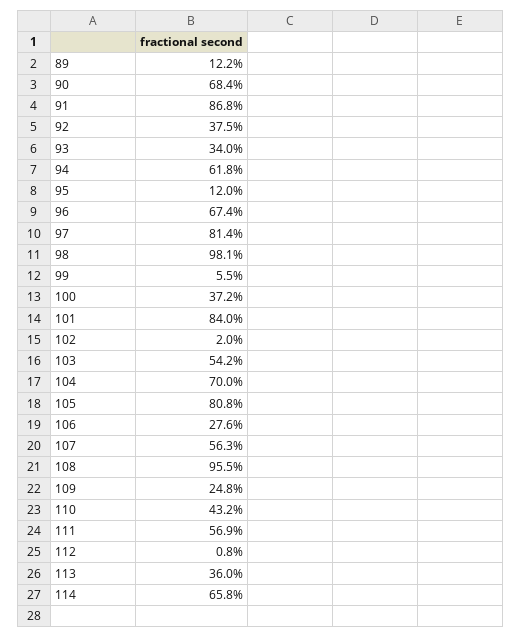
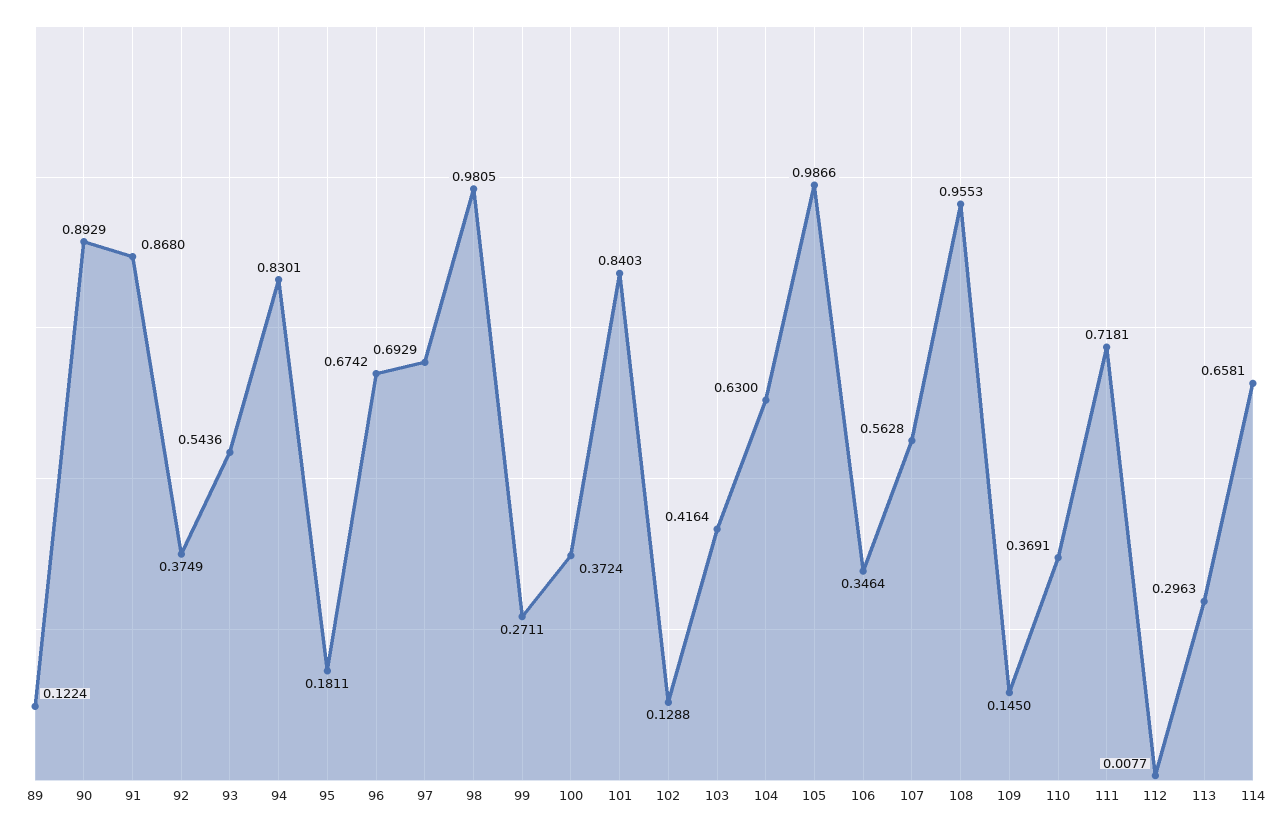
  {
    "89": 0.1224,
-   "90": 0.684,
+   "90": 0.8929,
    "91": 0.868,
    "92": 0.3749,
-   "93": 0.34,
+   "93": 0.5436,
-   "94": 0.618,
+   "94": 0.8301,
-   "95": 0.12,
+   "95": 0.1811,
    "96": 0.6742,
-   "97": 0.814,
+   "97": 0.6929,
    "98": 0.9805,
-   "99": 0.055,
+   "99": 0.2711,
    "100": 0.3724,
    "101": 0.8403,
-   "102": 0.02,
+   "102": 0.1288,
-   "103": 0.542,
+   "103": 0.4164,
-   "104": 0.7,
+   "104": 0.63,
-   "105": 0.808,
+   "105": 0.9866,
-   "106": 0.276,
+   "106": 0.3464,
    "107": 0.5628,
    "108": 0.9553,
-   "109": 0.248,
+   "109": 0.145,
-   "110": 0.432,
+   "110": 0.3691,
-   "111": 0.569,
+   "111": 0.7181,
    "112": 0.0077,
-   "113": 0.36,
+   "113": 0.2963,
    "114": 0.6581
  }

